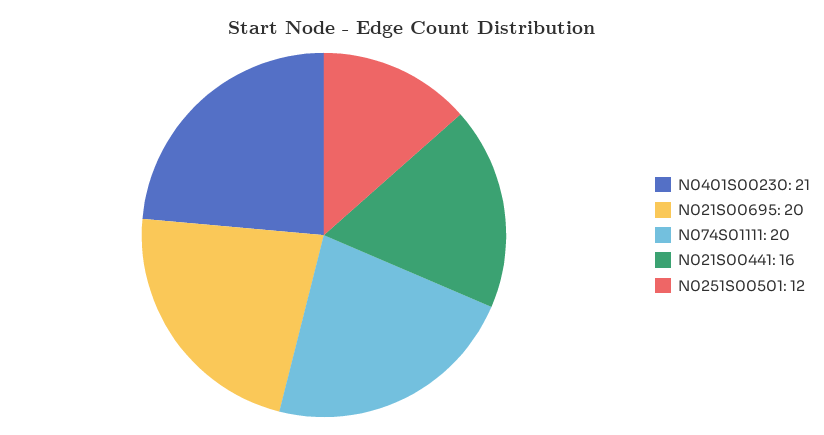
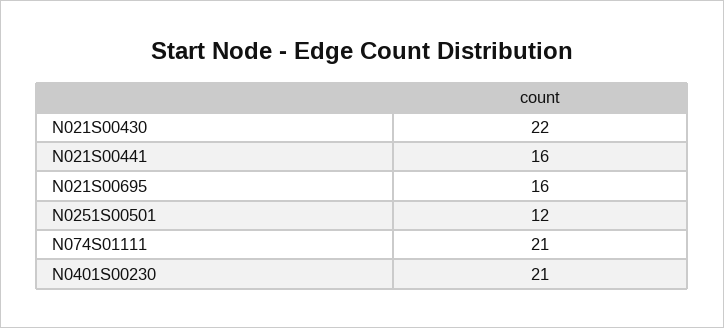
  {
    "N0401S00230": 21,
-   "N021S00695": 20,
+   "N021S00695": 16,
-   "N074S01111": 20,
+   "N074S01111": 21,
    "N021S00441": 16,
-   "N0251S00501": 12
+   "N0251S00501": 12,
+   "N021S00430": 22
  }

